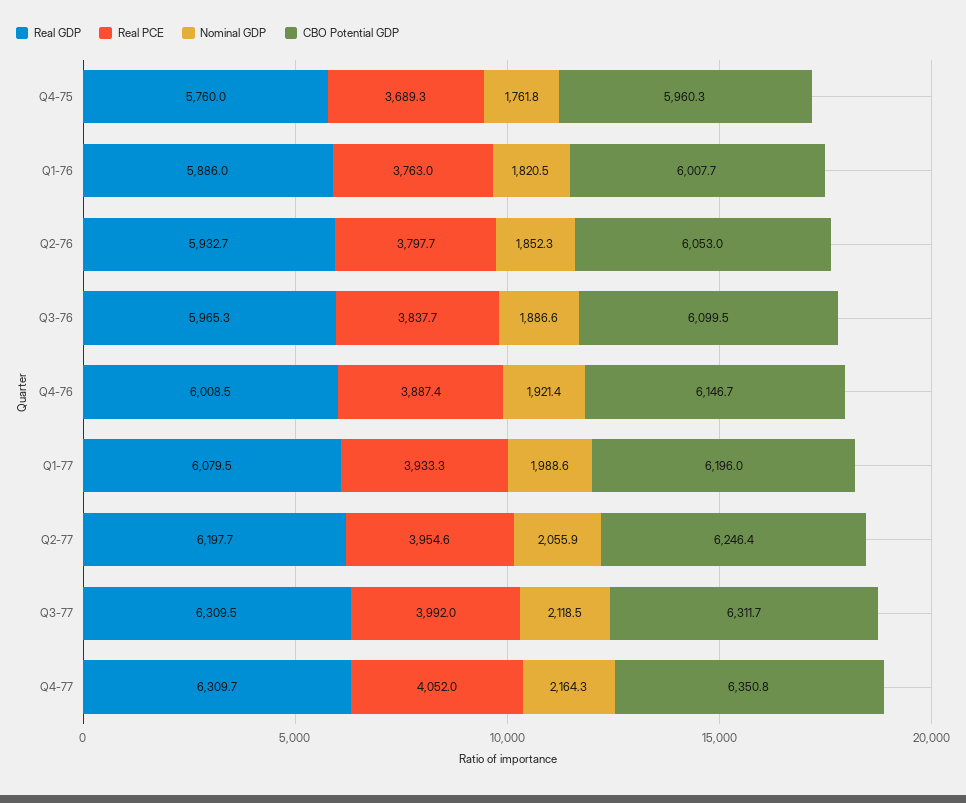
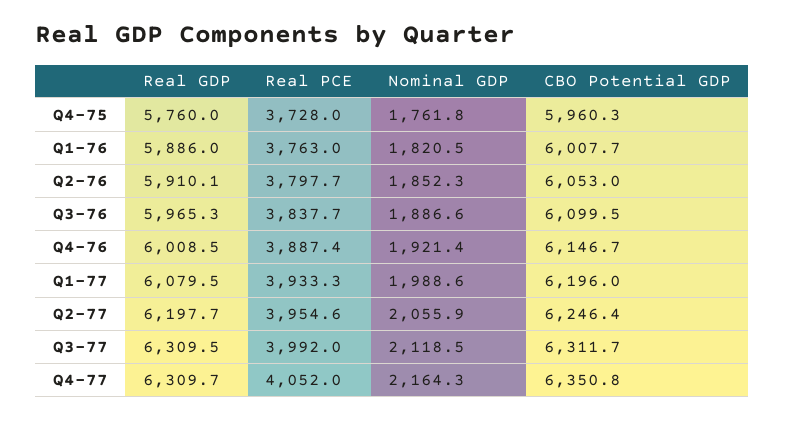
  {
    "Real GDP": {
      "Q4-75": 5760,
      "Q1-76": 5886,
-     "Q2-76": 5932.7,
+     "Q2-76": 5910.1,
      "Q3-76": 5965.3,
      "Q4-76": 6008.5,
      "Q1-77": 6079.5,
      "Q2-77": 6197.7,
      "Q3-77": 6309.5,
      "Q4-77": 6309.7
    },
    "Real PCE": {
-     "Q4-75": 3689.3,
+     "Q4-75": 3728,
      "Q1-76": 3763,
      "Q2-76": 3797.7,
      "Q3-76": 3837.7,
      "Q4-76": 3887.4,
      "Q1-77": 3933.3,
      "Q2-77": 3954.6,
      "Q3-77": 3992,
      "Q4-77": 4052
    },
    "Nominal GDP": {
      "Q4-75": 1761.8,
      "Q1-76": 1820.5,
      "Q2-76": 1852.3,
      "Q3-76": 1886.6,
      "Q4-76": 1921.4,
      "Q1-77": 1988.6,
      "Q2-77": 2055.9,
      "Q3-77": 2118.5,
      "Q4-77": 2164.3
    },
    "CBO Potential GDP": {
      "Q4-75": 5960.3,
      "Q1-76": 6007.7,
      "Q2-76": 6053,
      "Q3-76": 6099.5,
      "Q4-76": 6146.7,
      "Q1-77": 6196,
      "Q2-77": 6246.4,
      "Q3-77": 6311.7,
      "Q4-77": 6350.8
    }
  }

